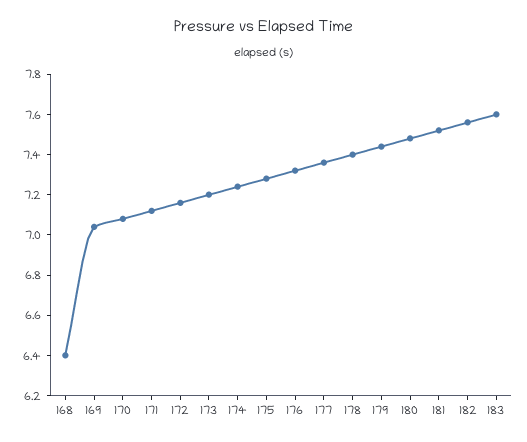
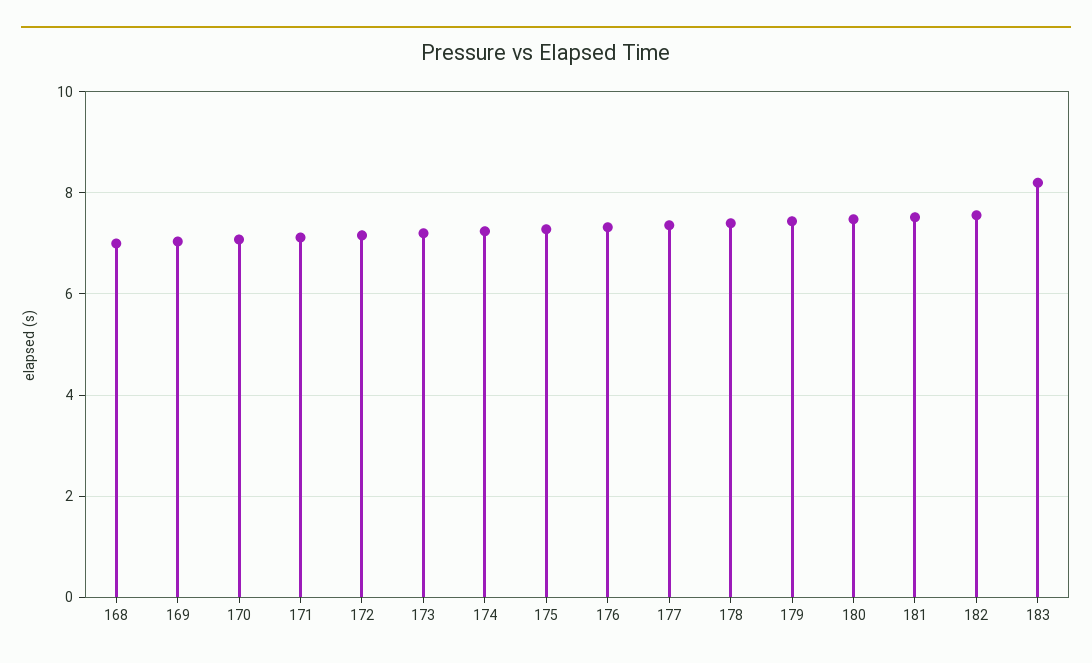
  {
-   "168": 6.4,
+   "168": 7,
    "169": 7.05,
    "170": 7.1,
    "171": 7.1,
    "172": 7.15,
    "173": 7.2,
    "174": 7.25,
    "175": 7.3,
    "176": 7.3,
    "177": 7.35,
    "178": 7.4,
    "179": 7.45,
    "180": 7.5,
    "181": 7.5,
    "182": 7.55,
-   "183": 7.6
+   "183": 8.2
  }

